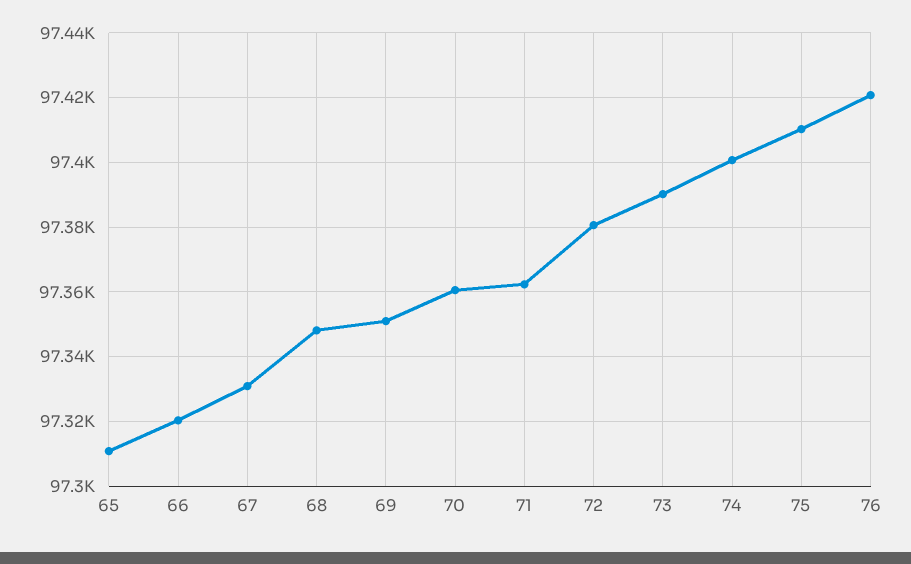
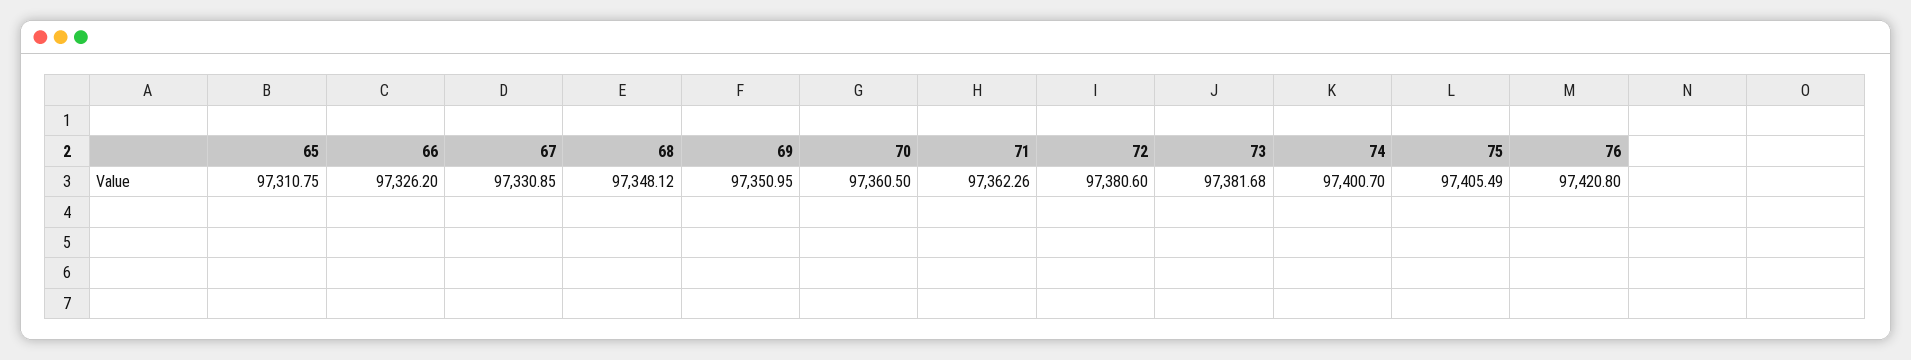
  {
    "65": 97310.75,
-   "66": 97320,
+   "66": 97326.2,
    "67": 97330.85,
    "68": 97348.12,
    "69": 97350.95,
    "70": 97360.5,
    "71": 97362.26,
    "72": 97380.6,
-   "73": 97390,
+   "73": 97381.68,
    "74": 97400.7,
-   "75": 97410,
+   "75": 97405.49,
    "76": 97420.8
  }

